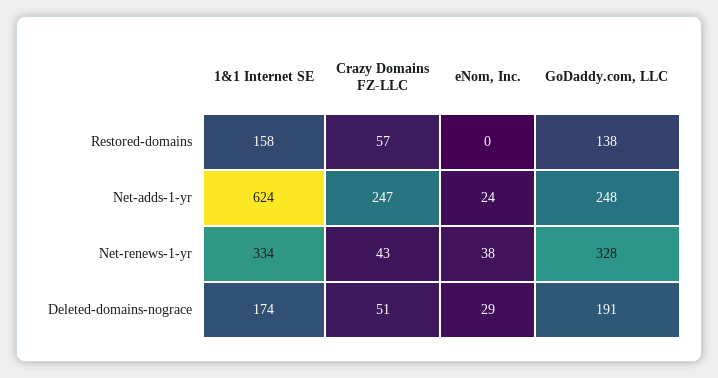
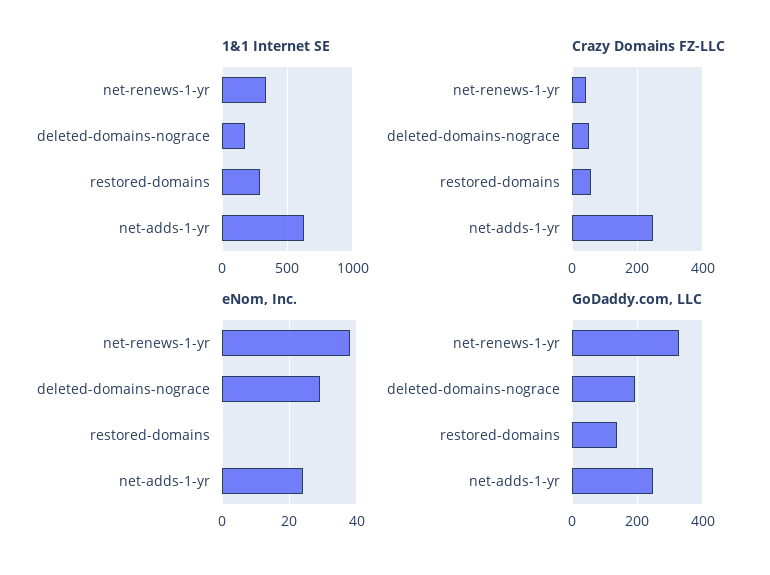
  {
    "1&1 Internet SE": {
-     "Restored-domains": 158,
+     "Restored-domains": 300,
      "Net-adds-1-yr": 624,
      "Net-renews-1-yr": 334,
      "Deleted-domains-nograce": 174
    },
    "Crazy Domains FZ-LLC": {
      "Restored-domains": 57,
      "Net-adds-1-yr": 247,
      "Net-renews-1-yr": 43,
      "Deleted-domains-nograce": 51
    },
    "eNom, Inc.": {
      "Restored-domains": 0,
      "Net-adds-1-yr": 24,
      "Net-renews-1-yr": 38,
      "Deleted-domains-nograce": 29
    },
    "GoDaddy.com, LLC": {
      "Restored-domains": 138,
      "Net-adds-1-yr": 248,
      "Net-renews-1-yr": 328,
      "Deleted-domains-nograce": 191
    }
  }

